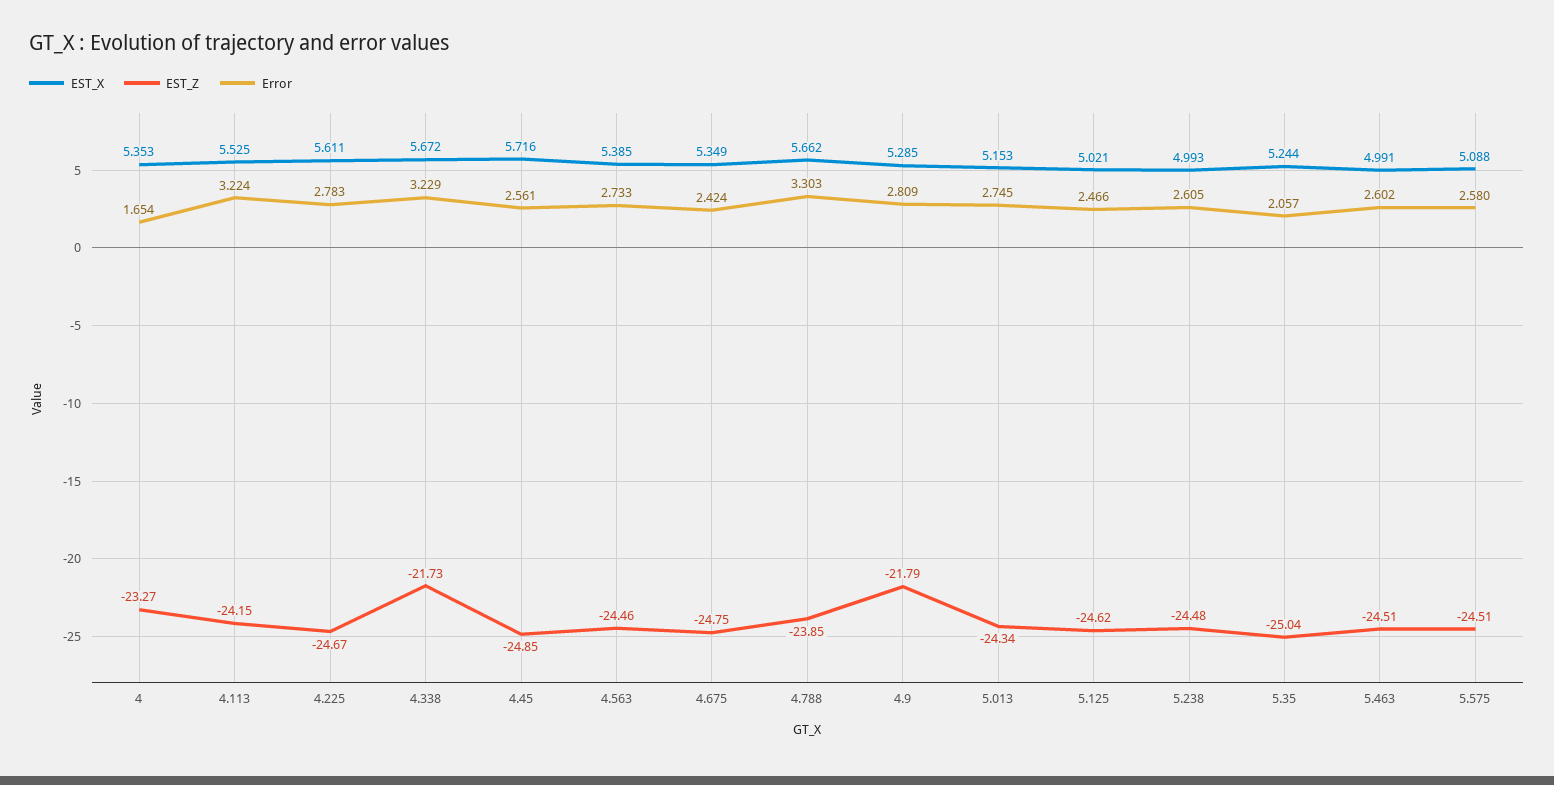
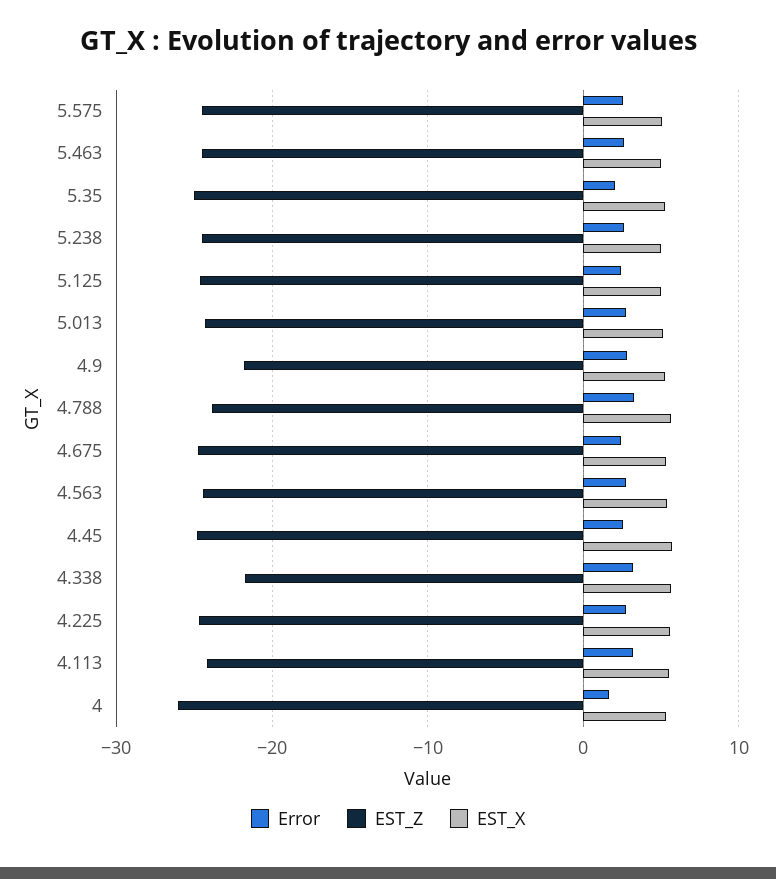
  {
    "EST_X": {
      "4": 5.353,
      "4.113": 5.525,
      "4.225": 5.611,
      "4.338": 5.672,
      "4.45": 5.716,
      "4.563": 5.385,
      "4.675": 5.349,
      "4.788": 5.662,
      "4.9": 5.285,
      "5.013": 5.153,
      "5.125": 5.021,
      "5.238": 4.993,
      "5.35": 5.244,
      "5.463": 4.991,
      "5.575": 5.088
    },
    "EST_Z": {
-     "4": -23.27,
+     "4": -26,
      "4.113": -24.15,
      "4.225": -24.67,
      "4.338": -21.73,
      "4.45": -24.85,
      "4.563": -24.46,
      "4.675": -24.75,
      "4.788": -23.85,
      "4.9": -21.79,
      "5.013": -24.34,
      "5.125": -24.62,
      "5.238": -24.48,
      "5.35": -25.04,
      "5.463": -24.51,
      "5.575": -24.51
    },
    "Error": {
      "4": 1.654,
      "4.113": 3.224,
      "4.225": 2.783,
      "4.338": 3.229,
      "4.45": 2.561,
      "4.563": 2.733,
      "4.675": 2.424,
      "4.788": 3.303,
      "4.9": 2.809,
      "5.013": 2.745,
      "5.125": 2.466,
      "5.238": 2.605,
      "5.35": 2.057,
      "5.463": 2.602,
      "5.575": 2.58
    }
  }

